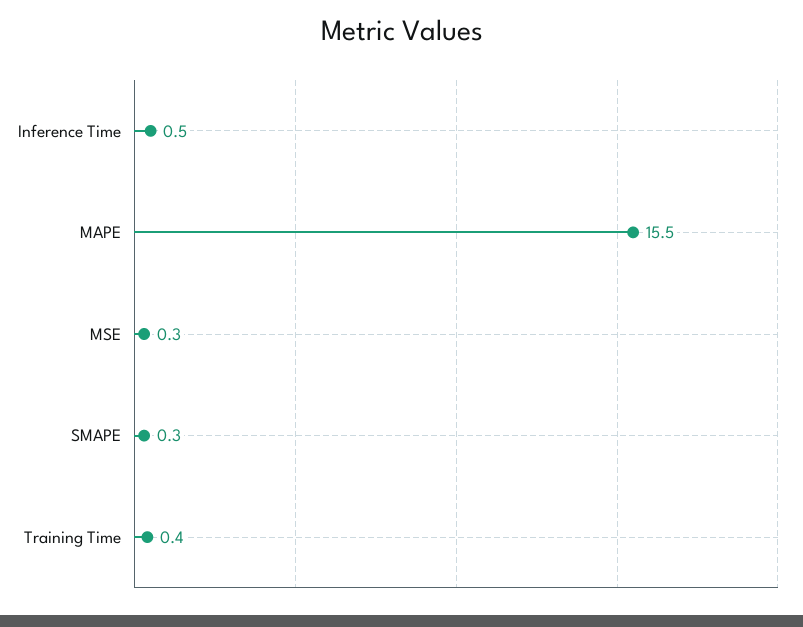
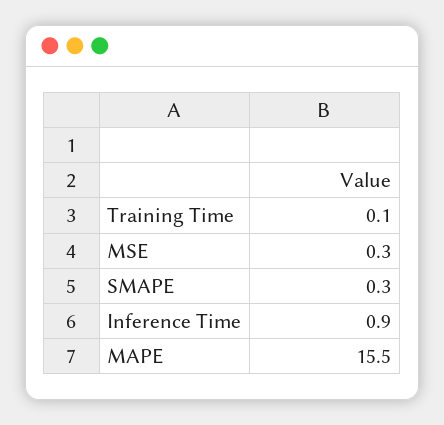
  {
-   "Inference Time": 0.5,
+   "Inference Time": 0.9,
    "MAPE": 15.5,
    "MSE": 0.3,
    "SMAPE": 0.3,
-   "Training Time": 0.4
+   "Training Time": 0.1
  }

